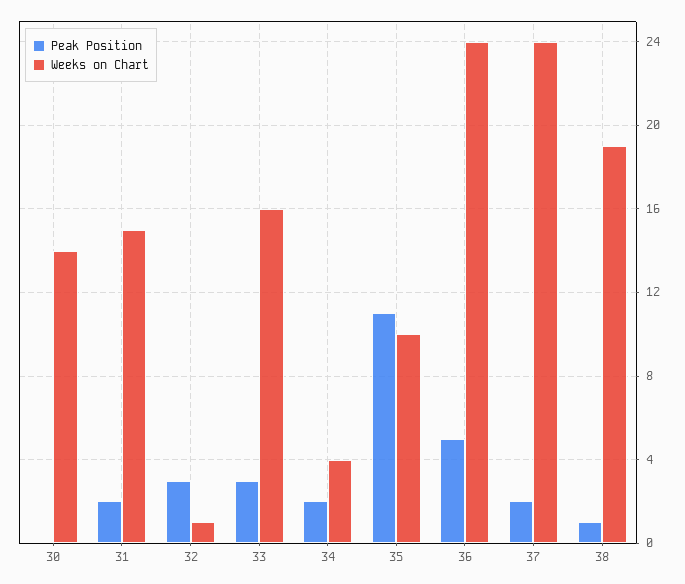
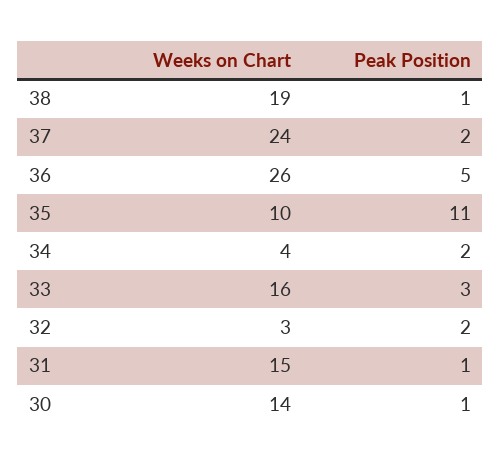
  {
    "Peak Position": {
-     "30": 0,
+     "30": 1,
-     "31": 2,
+     "31": 1,
-     "32": 3,
+     "32": 2,
      "33": 3,
      "34": 2,
      "35": 11,
      "36": 5,
      "37": 2,
      "38": 1
    },
    "Weeks on Chart": {
      "30": 14,
      "31": 15,
-     "32": 1,
+     "32": 3,
      "33": 16,
      "34": 4,
      "35": 10,
-     "36": 24,
+     "36": 26,
      "37": 24,
      "38": 19
    }
  }

